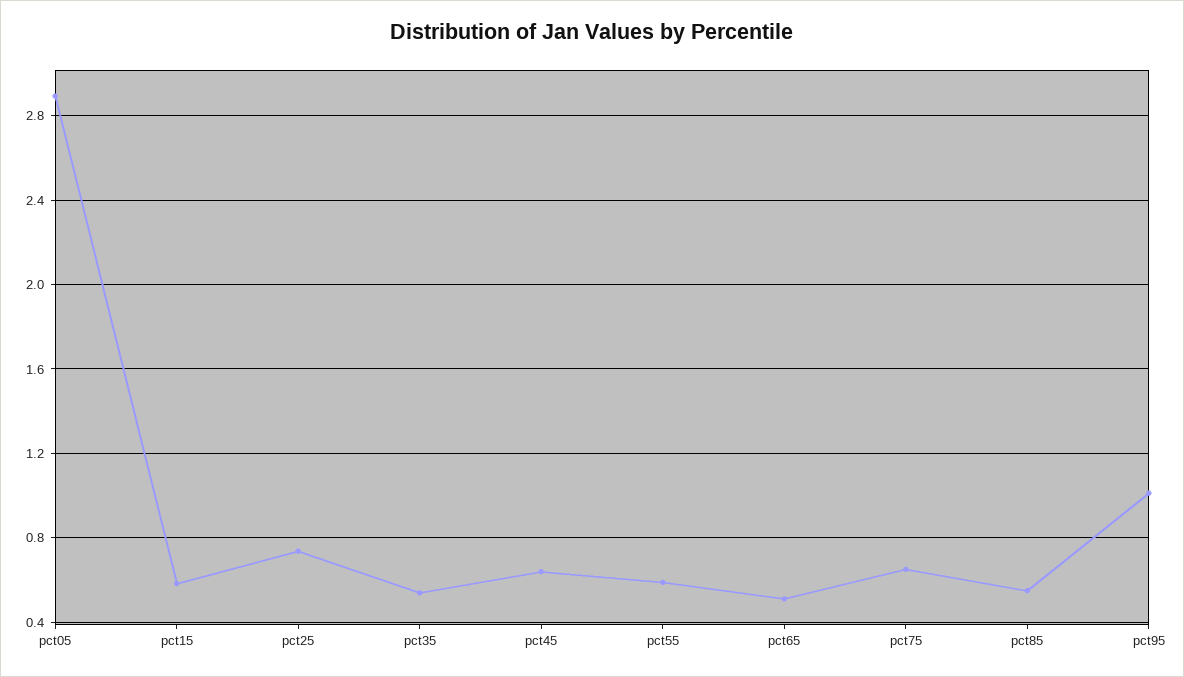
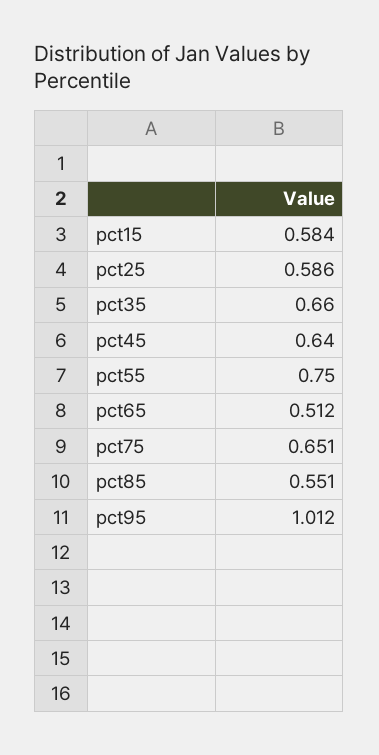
  {
-   "pct05": 2.9,
    "pct15": 0.584,
-   "pct25": 0.75,
+   "pct25": 0.586,
-   "pct35": 0.55,
+   "pct35": 0.66,
    "pct45": 0.64,
-   "pct55": 0.6,
+   "pct55": 0.75,
    "pct65": 0.512,
    "pct75": 0.651,
    "pct85": 0.551,
    "pct95": 1.012
  }

